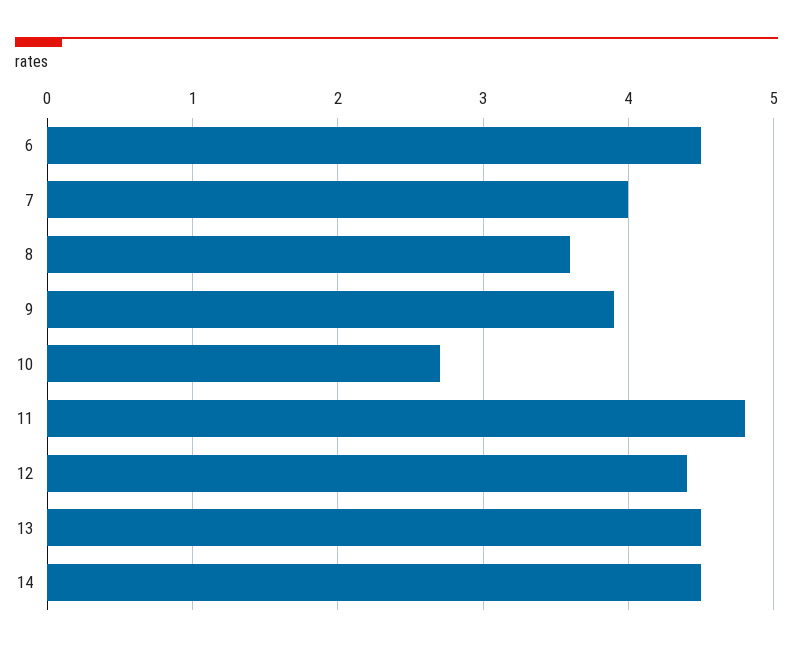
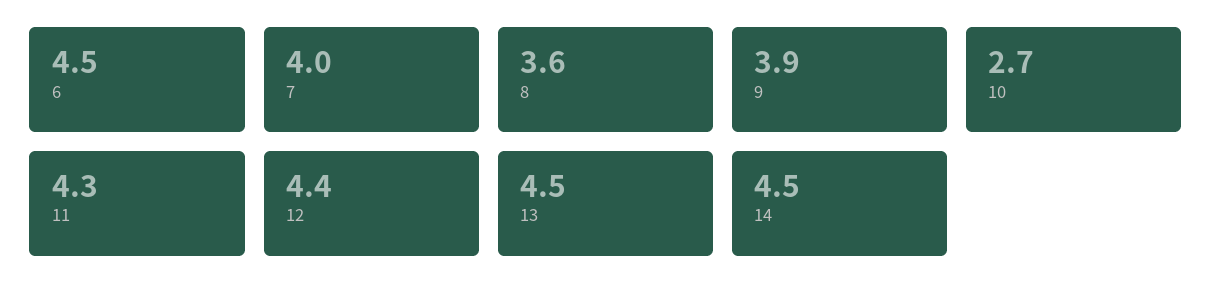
  {
    "6": 4.5,
    "7": 4,
    "8": 3.6,
    "9": 3.9,
    "10": 2.7,
-   "11": 4.8,
+   "11": 4.3,
    "12": 4.4,
    "13": 4.5,
    "14": 4.5
  }

